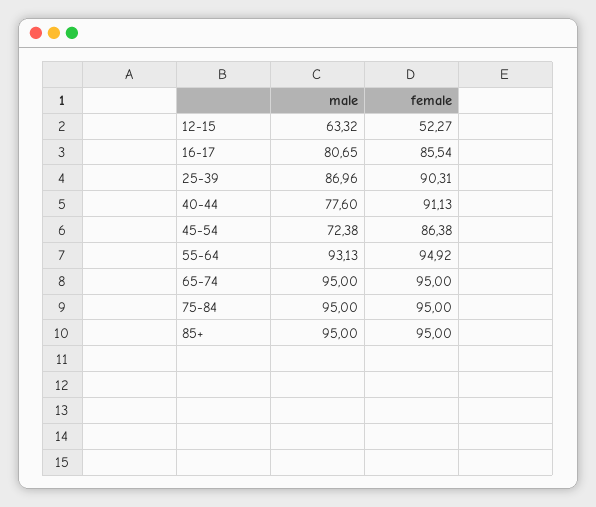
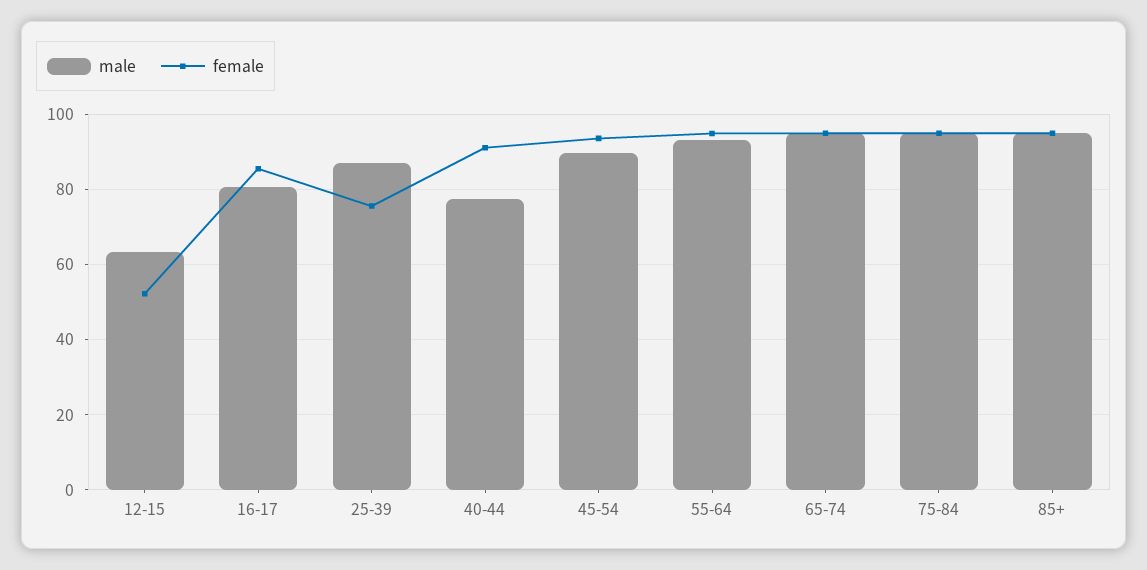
  {
    "male": {
      "12-15": 63.32,
      "16-17": 80.65,
      "25-39": 86.96,
      "40-44": 77.6,
-     "45-54": 72.38,
+     "45-54": 90,
      "55-64": 93.13,
      "65-74": 95,
      "75-84": 95,
      "85+": 95
    },
    "female": {
      "12-15": 52.27,
      "16-17": 85.54,
-     "25-39": 90.31,
+     "25-39": 76,
      "40-44": 91.13,
-     "45-54": 86.38,
+     "45-54": 94,
      "55-64": 94.92,
      "65-74": 95,
      "75-84": 95,
      "85+": 95
    }
  }

